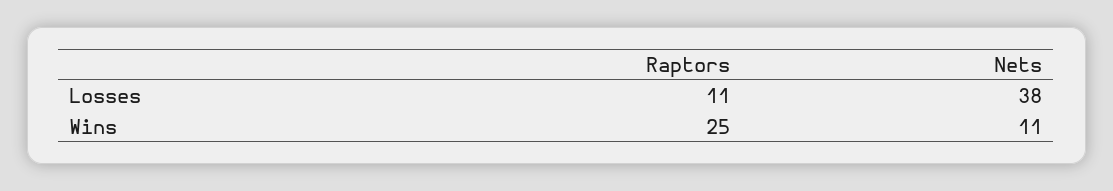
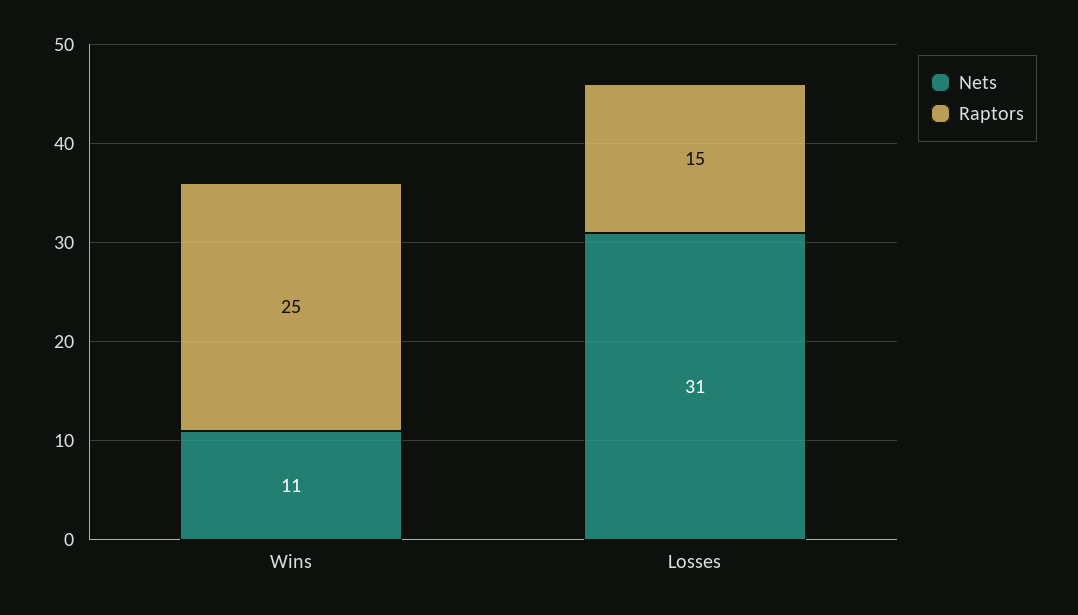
  {
    "Raptors": {
-     "Losses": 11,
+     "Losses": 15,
      "Wins": 25
    },
    "Nets": {
-     "Losses": 38,
+     "Losses": 31,
      "Wins": 11
    }
  }

